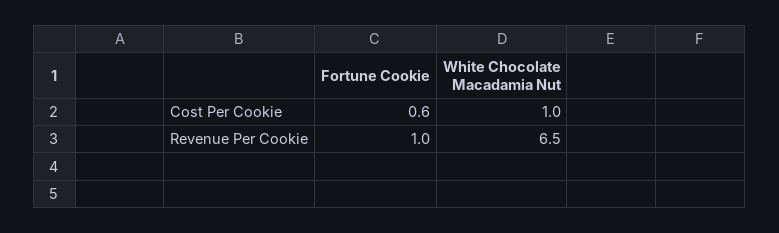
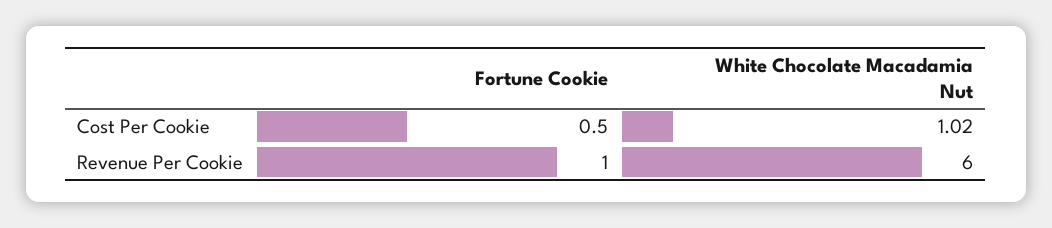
  {
    "Fortune Cookie": {
-     "Cost Per Cookie": 0.6,
+     "Cost Per Cookie": 0.5,
      "Revenue Per Cookie": 1
    },
    "White Chocolate Macadamia Nut": {
      "Cost Per Cookie": 1.02,
-     "Revenue Per Cookie": 6.5
+     "Revenue Per Cookie": 6
    }
  }

